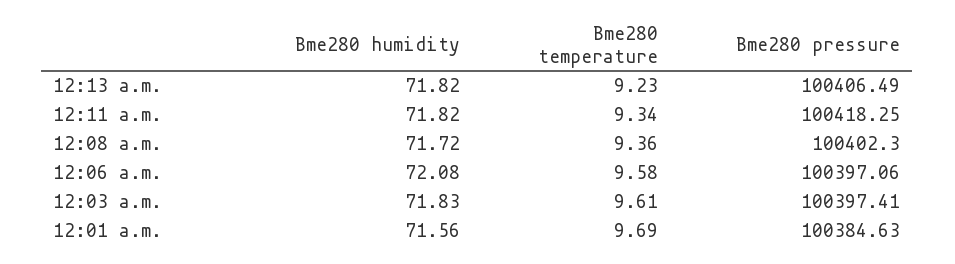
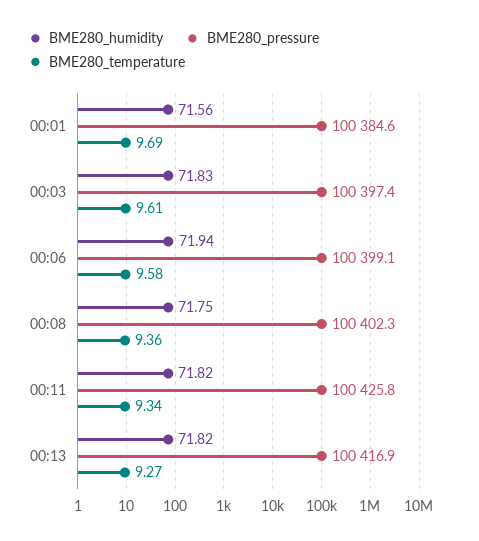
  {
    "Bme280 humidity": {
      "12:13 a.m.": 71.82,
      "12:11 a.m.": 71.82,
-     "12:08 a.m.": 71.72,
+     "12:08 a.m.": 71.75,
-     "12:06 a.m.": 72.08,
+     "12:06 a.m.": 71.94,
      "12:03 a.m.": 71.83,
      "12:01 a.m.": 71.56
    },
    "Bme280 temperature": {
-     "12:13 a.m.": 9.23,
+     "12:13 a.m.": 9.27,
      "12:11 a.m.": 9.34,
      "12:08 a.m.": 9.36,
      "12:06 a.m.": 9.58,
      "12:03 a.m.": 9.61,
      "12:01 a.m.": 9.69
    },
    "Bme280 pressure": {
-     "12:13 a.m.": 100406.49,
+     "12:13 a.m.": 100416.9,
-     "12:11 a.m.": 100418.25,
+     "12:11 a.m.": 100425.8,
      "12:08 a.m.": 100402.3,
-     "12:06 a.m.": 100397.06,
+     "12:06 a.m.": 100399.1,
      "12:03 a.m.": 100397.41,
      "12:01 a.m.": 100384.63
    }
  }

